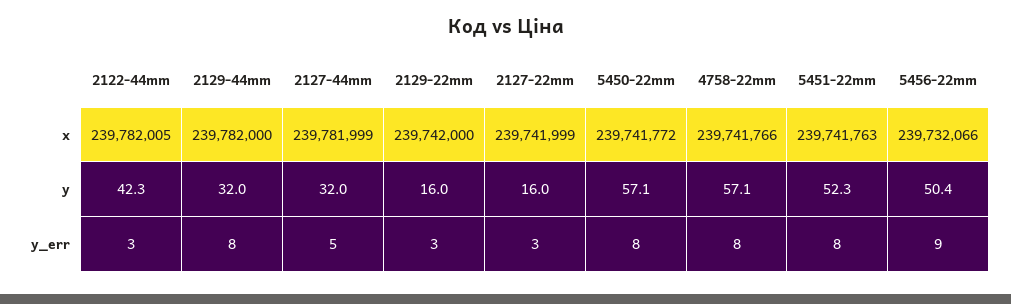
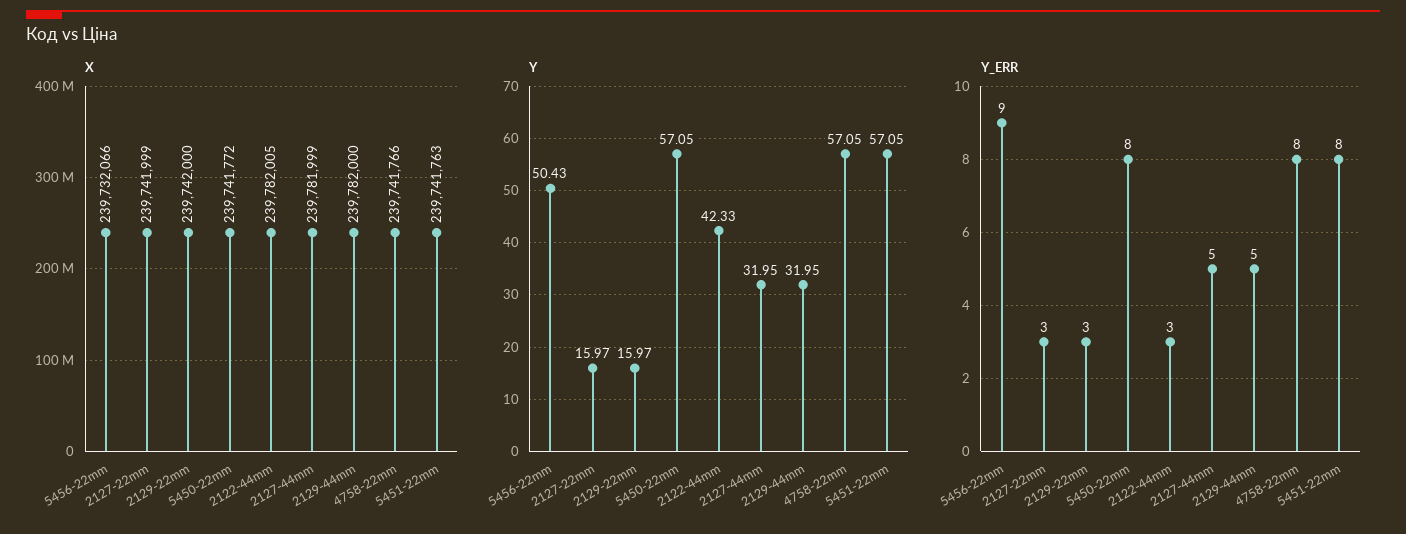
  {
    "x": {
      "2122-44mm": 239782005,
      "2129-44mm": 239782000,
      "2127-44mm": 239781999,
      "2129-22mm": 239742000,
      "2127-22mm": 239741999,
      "5450-22mm": 239741772,
      "4758-22mm": 239741766,
      "5451-22mm": 239741763,
      "5456-22mm": 239732066
    },
    "y": {
      "2122-44mm": 42.33,
      "2129-44mm": 31.95,
      "2127-44mm": 31.95,
      "2129-22mm": 15.97,
      "2127-22mm": 15.97,
      "5450-22mm": 57.05,
      "4758-22mm": 57.05,
-     "5451-22mm": 52.3,
+     "5451-22mm": 57.05,
      "5456-22mm": 50.43
    },
    "y_err": {
      "2122-44mm": 3,
-     "2129-44mm": 8,
+     "2129-44mm": 5,
      "2127-44mm": 5,
      "2129-22mm": 3,
      "2127-22mm": 3,
      "5450-22mm": 8,
      "4758-22mm": 8,
      "5451-22mm": 8,
      "5456-22mm": 9
    }
  }

